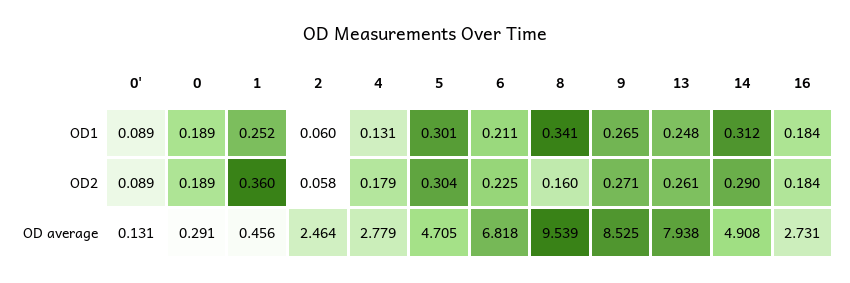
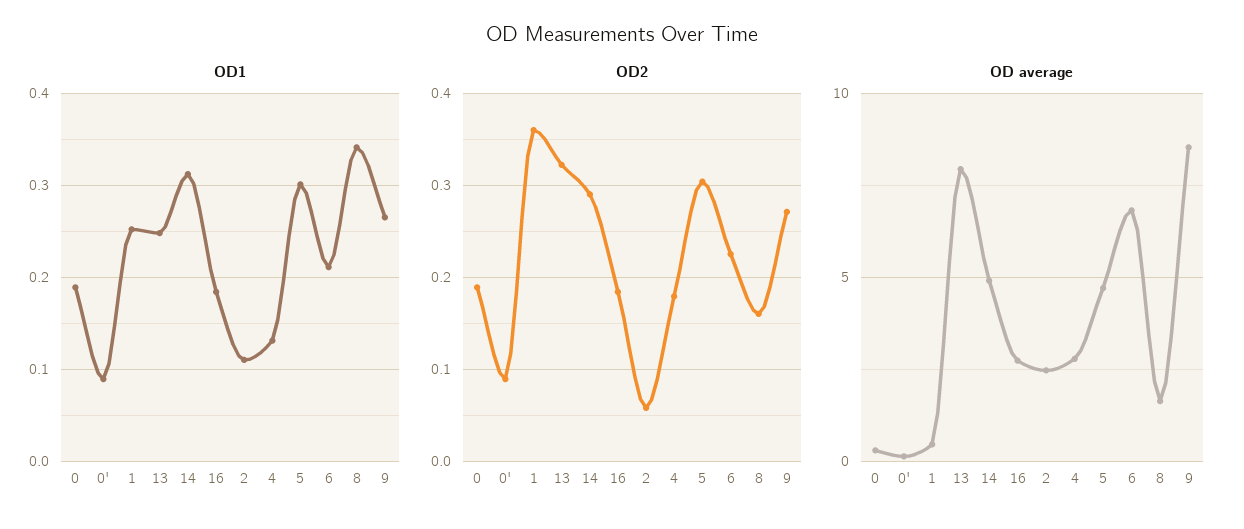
  {
    "OD1": {
      "0'": 0.089,
      "0": 0.189,
      "1": 0.252,
-     "2": 0.06,
+     "2": 0.11,
      "4": 0.131,
      "5": 0.301,
      "6": 0.211,
      "8": 0.341,
      "9": 0.265,
      "13": 0.248,
      "14": 0.312,
      "16": 0.184
    },
    "OD2": {
      "0'": 0.089,
      "0": 0.189,
      "1": 0.36,
      "2": 0.058,
      "4": 0.179,
      "5": 0.304,
      "6": 0.225,
      "8": 0.16,
      "9": 0.271,
-     "13": 0.261,
+     "13": 0.32,
      "14": 0.29,
      "16": 0.184
    },
    "OD average": {
      "0'": 0.131,
      "0": 0.291,
      "1": 0.456,
      "2": 2.464,
      "4": 2.779,
      "5": 4.705,
      "6": 6.818,
-     "8": 9.539,
+     "8": 1.5,
      "9": 8.525,
      "13": 7.938,
      "14": 4.908,
      "16": 2.731
    }
  }

